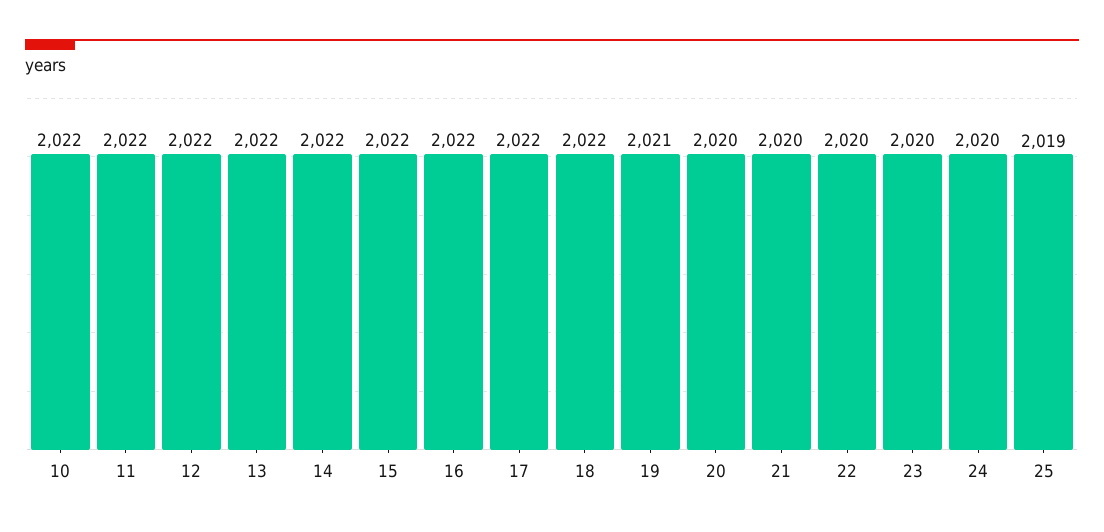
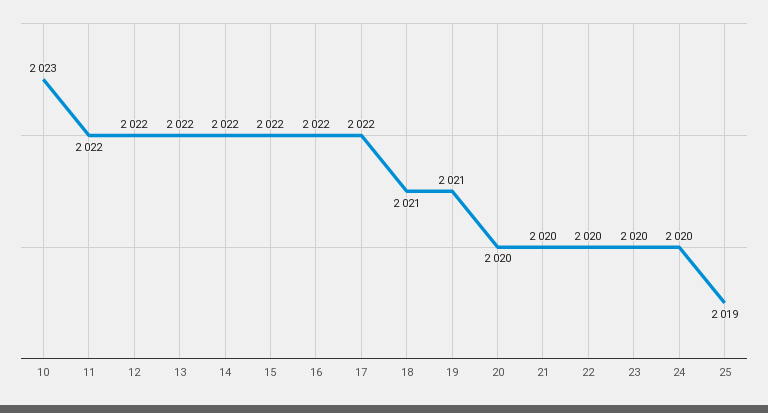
  {
-   "10": 2022,
+   "10": 2023,
    "11": 2022,
    "12": 2022,
    "13": 2022,
    "14": 2022,
    "15": 2022,
    "16": 2022,
    "17": 2022,
-   "18": 2022,
+   "18": 2021,
    "19": 2021,
    "20": 2020,
    "21": 2020,
    "22": 2020,
    "23": 2020,
    "24": 2020,
    "25": 2019
  }

